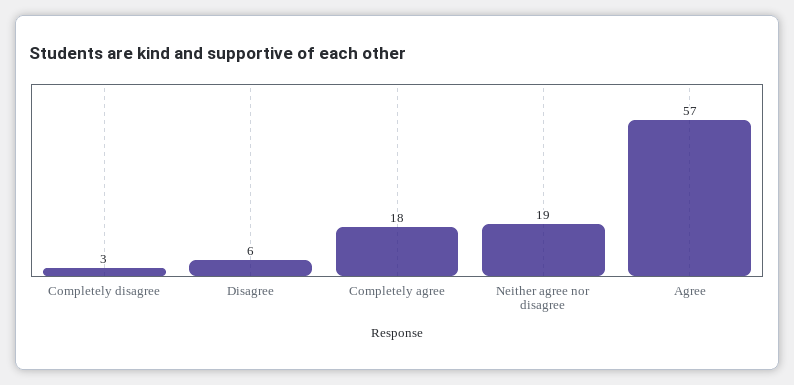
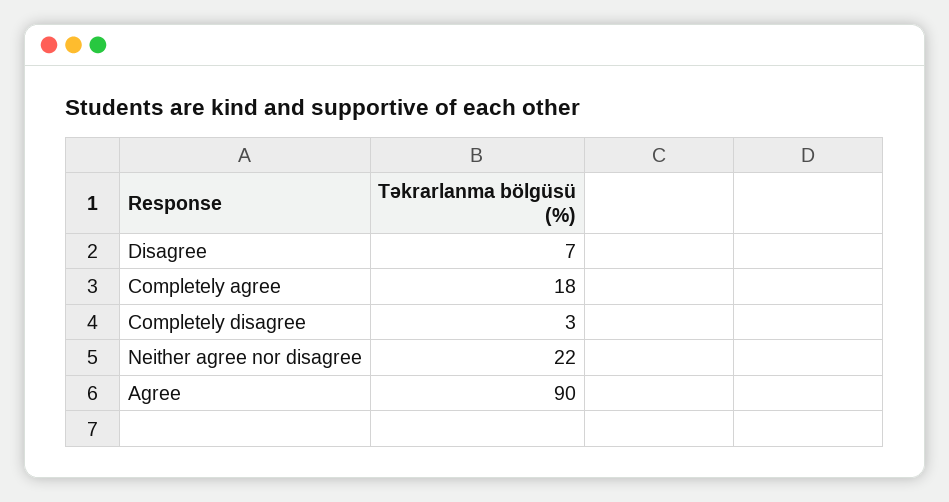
  {
    "Completely disagree": 3,
-   "Disagree": 6,
+   "Disagree": 7,
    "Completely agree": 18,
-   "Neither agree nor disagree": 19,
+   "Neither agree nor disagree": 22,
-   "Agree": 57
+   "Agree": 90
  }

